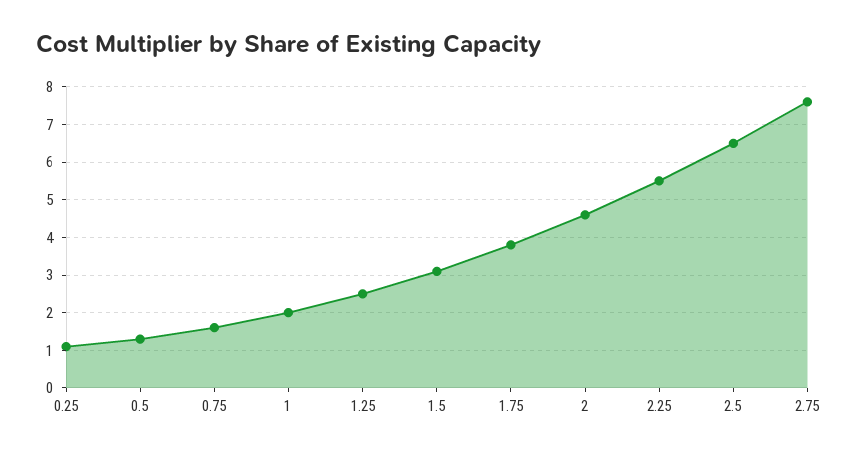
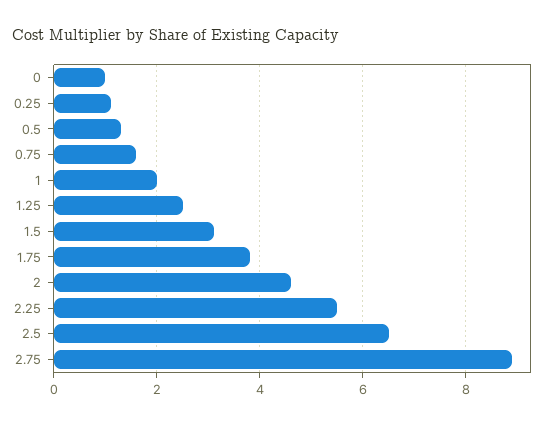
  {
    "0.25": 1,
    "0.5": 1.5,
    "0.75": 1.5,
    "1": 2,
    "1.25": 2.5,
    "1.5": 3,
    "1.75": 4,
    "2": 4.5,
    "2.25": 5.5,
    "2.5": 6.5,
-   "2.75": 7.5
+   "2.75": 9,
+   "0": 1
  }

